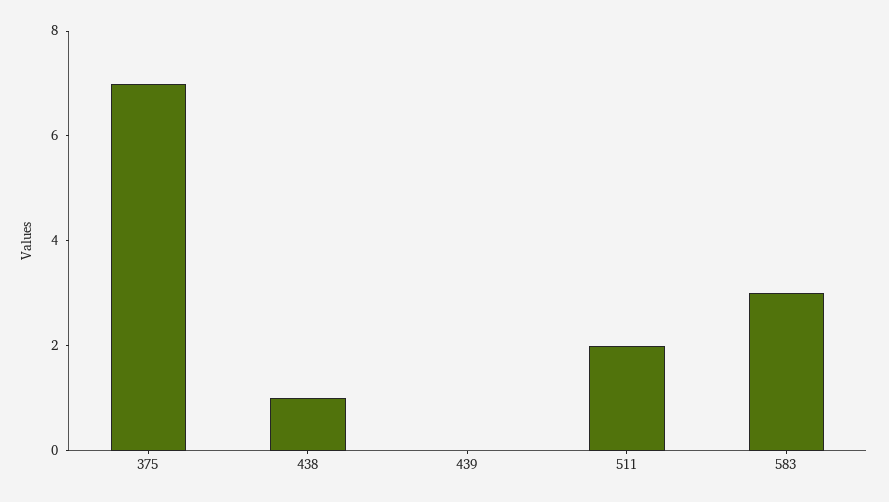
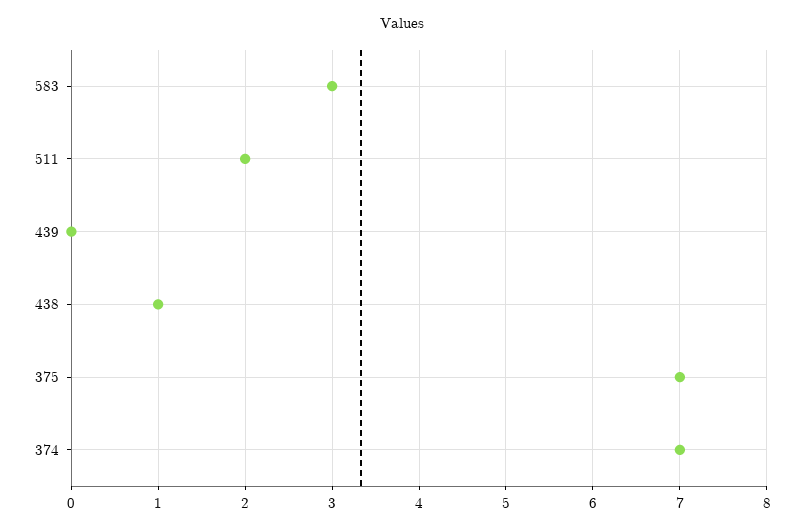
  {
    "375": 7,
    "438": 1,
    "439": 0,
    "511": 2,
-   "583": 3
+   "583": 3,
+   "374": 7
  }

